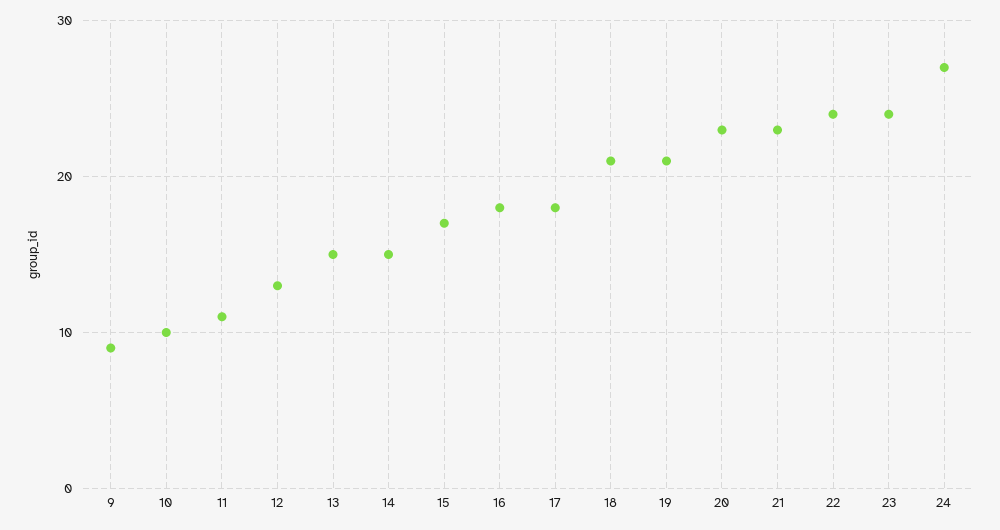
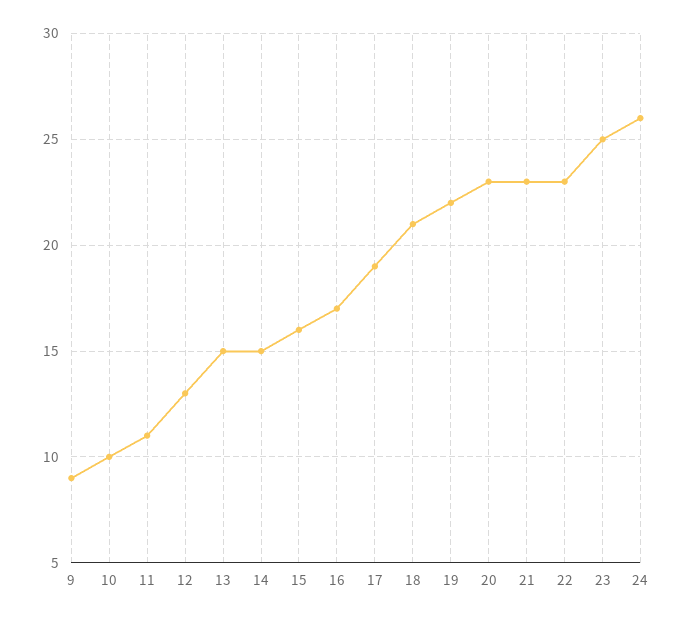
  {
    "9": 9,
    "10": 10,
    "11": 11,
    "12": 13,
    "13": 15,
    "14": 15,
-   "15": 17,
+   "15": 16,
-   "16": 18,
+   "16": 17,
-   "17": 18,
+   "17": 19,
    "18": 21,
-   "19": 21,
+   "19": 22,
    "20": 23,
    "21": 23,
-   "22": 24,
+   "22": 23,
-   "23": 24,
+   "23": 25,
-   "24": 27
+   "24": 26
  }

